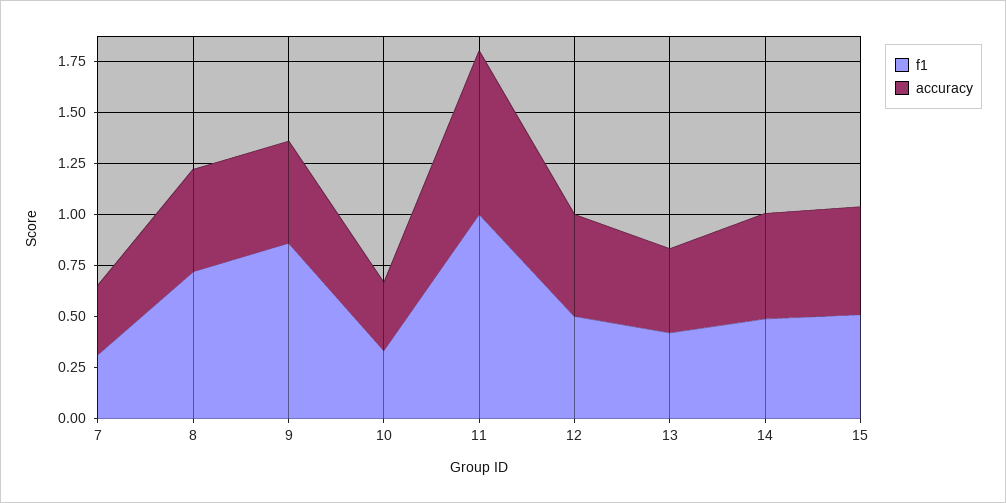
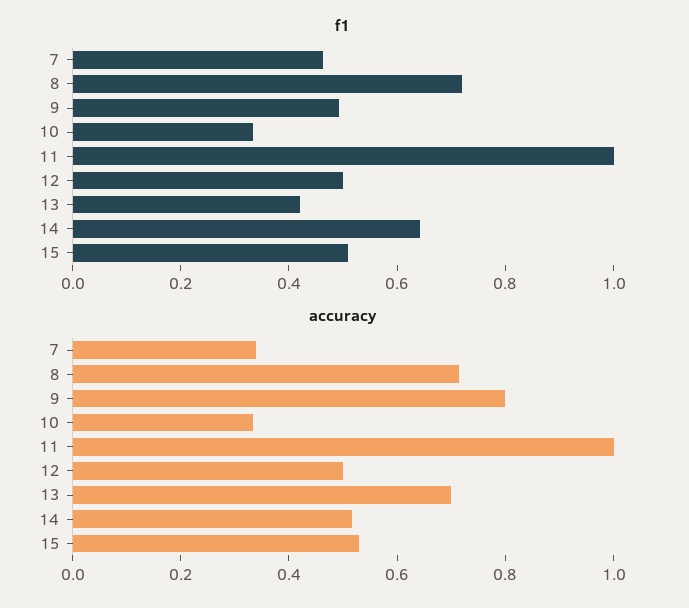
  {
    "f1": {
-     "7": 0.3,
+     "7": 0.45,
      "8": 0.7,
-     "9": 0.85,
+     "9": 0.5,
      "10": 0.35,
      "11": 1,
      "12": 0.5,
      "13": 0.4,
-     "14": 0.5,
+     "14": 0.65,
      "15": 0.5
    },
    "accuracy": {
      "7": 0.35,
-     "8": 0.5,
+     "8": 0.7,
-     "9": 0.5,
+     "9": 0.8,
      "10": 0.35,
-     "11": 0.8,
+     "11": 1,
      "12": 0.5,
-     "13": 0.4,
+     "13": 0.7,
      "14": 0.5,
      "15": 0.55
    }
  }

